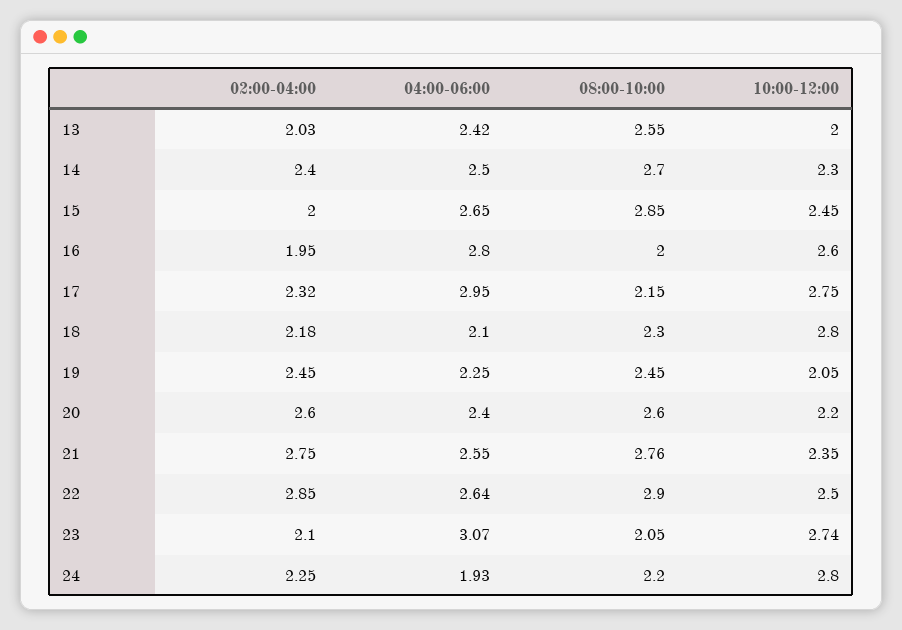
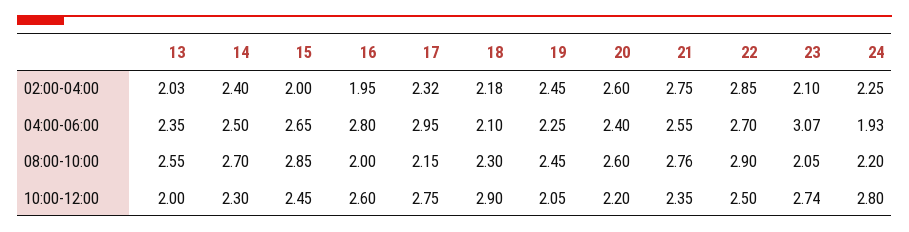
  {
    "02:00-04:00": {
      "13": 2.03,
      "14": 2.4,
      "15": 2,
      "16": 1.95,
      "17": 2.32,
      "18": 2.18,
      "19": 2.45,
      "20": 2.6,
      "21": 2.75,
      "22": 2.85,
      "23": 2.1,
      "24": 2.25
    },
    "04:00-06:00": {
-     "13": 2.42,
+     "13": 2.35,
      "14": 2.5,
      "15": 2.65,
      "16": 2.8,
      "17": 2.95,
      "18": 2.1,
      "19": 2.25,
      "20": 2.4,
      "21": 2.55,
-     "22": 2.64,
+     "22": 2.7,
      "23": 3.07,
      "24": 1.93
    },
    "08:00-10:00": {
      "13": 2.55,
      "14": 2.7,
      "15": 2.85,
      "16": 2,
      "17": 2.15,
      "18": 2.3,
      "19": 2.45,
      "20": 2.6,
      "21": 2.76,
      "22": 2.9,
      "23": 2.05,
      "24": 2.2
    },
    "10:00-12:00": {
      "13": 2,
      "14": 2.3,
      "15": 2.45,
      "16": 2.6,
      "17": 2.75,
-     "18": 2.8,
+     "18": 2.9,
      "19": 2.05,
      "20": 2.2,
      "21": 2.35,
      "22": 2.5,
      "23": 2.74,
      "24": 2.8
    }
  }

